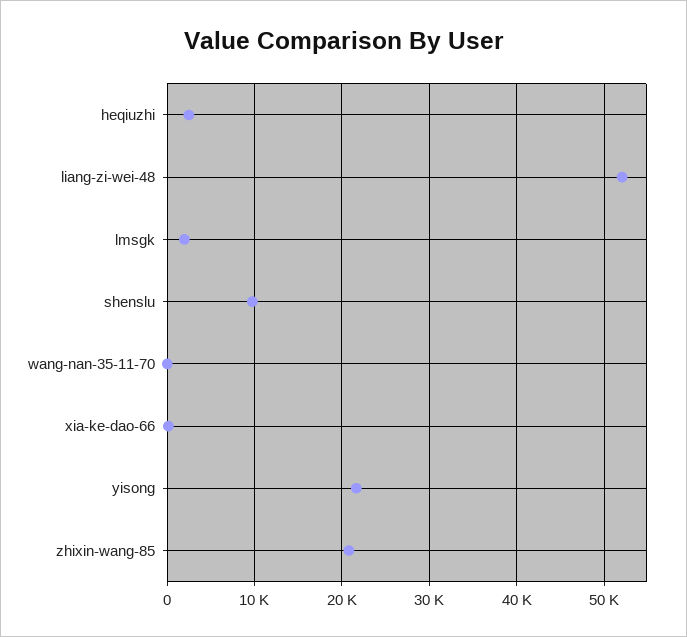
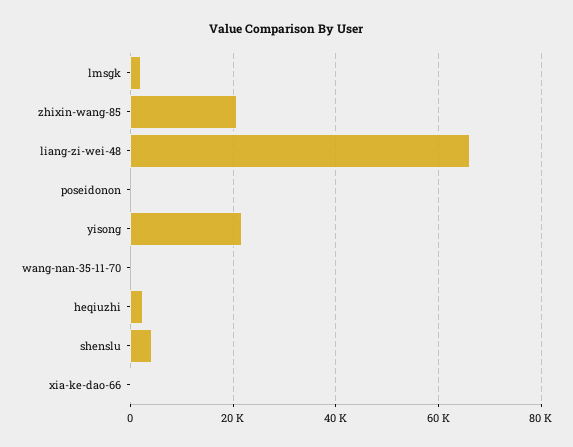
  {
    "heqiuzhi": 2000,
-   "liang-zi-wei-48": 52000,
+   "liang-zi-wei-48": 66000,
    "lmsgk": 2000,
-   "shenslu": 10000,
+   "shenslu": 4000,
    "wang-nan-35-11-70": 0,
    "xia-ke-dao-66": 0,
    "yisong": 22000,
-   "zhixin-wang-85": 21000
+   "zhixin-wang-85": 21000,
+   "poseidonon": 0
  }

